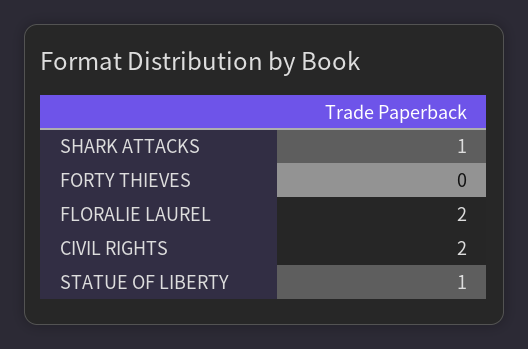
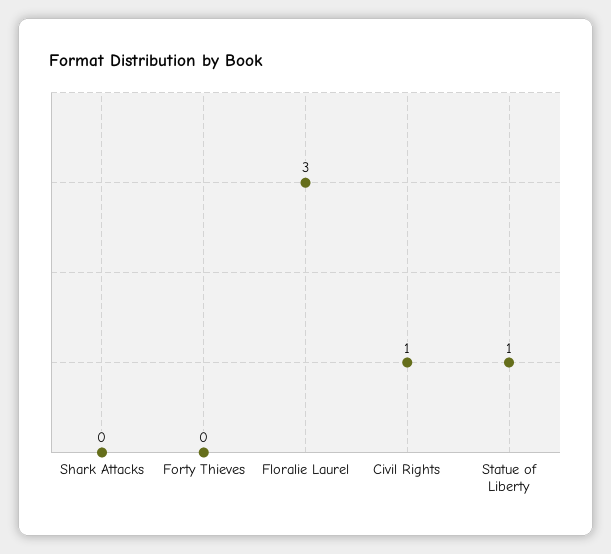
  {
-   "SHARK ATTACKS": 1,
+   "SHARK ATTACKS": 0,
    "FORTY THIEVES": 0,
-   "FLORALIE LAUREL": 2,
+   "FLORALIE LAUREL": 3,
-   "CIVIL RIGHTS": 2,
+   "CIVIL RIGHTS": 1,
    "STATUE OF LIBERTY": 1
  }

